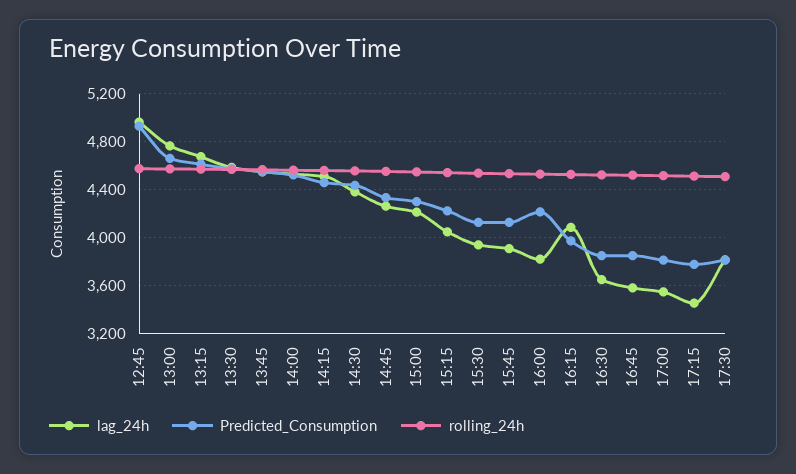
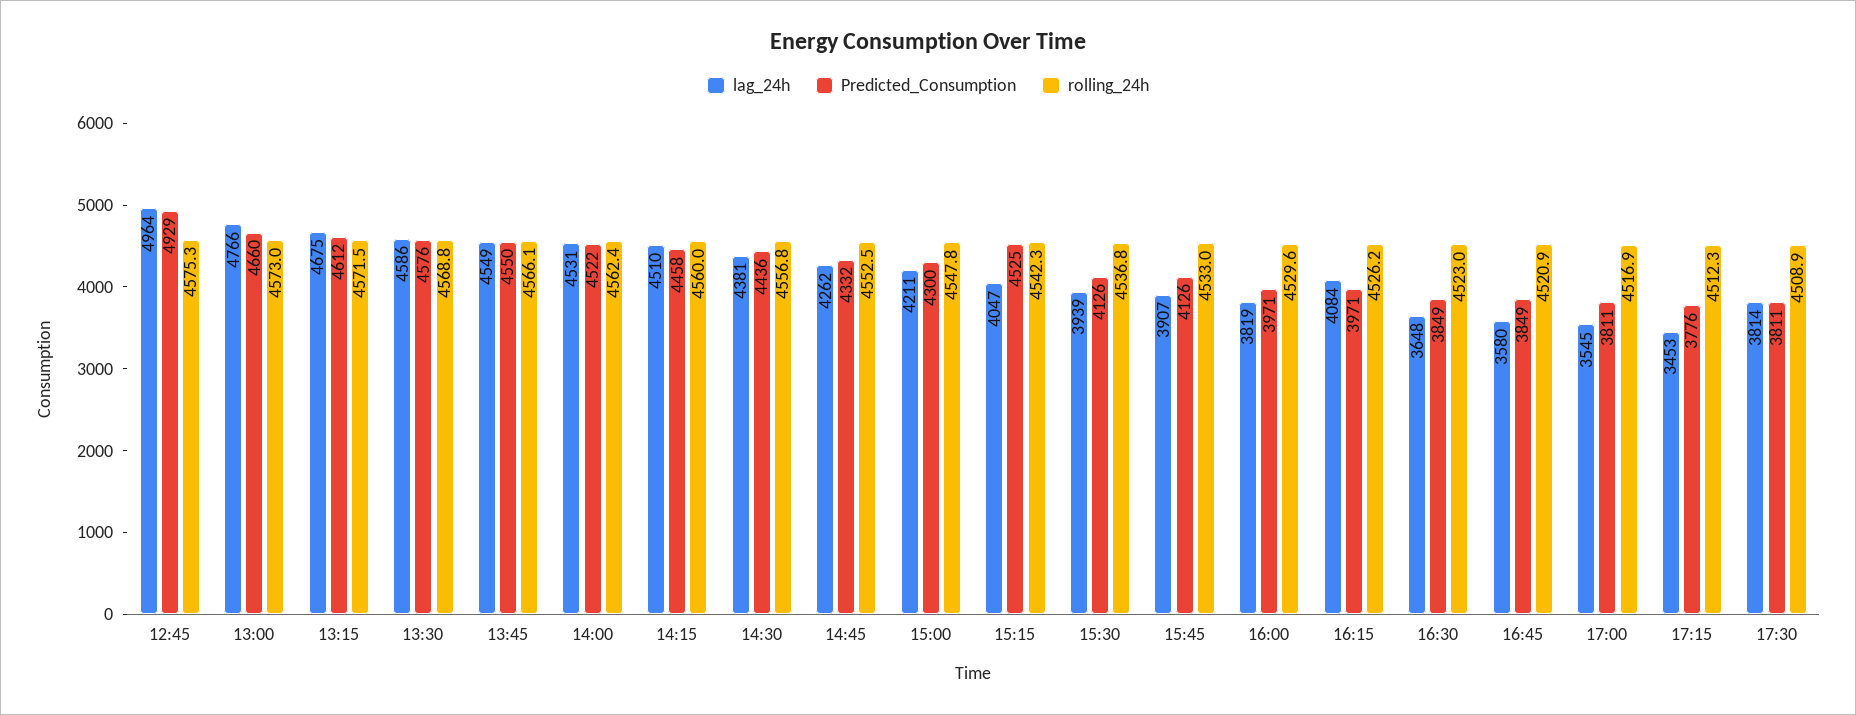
  {
    "lag_24h": {
      "12:45": 4964,
      "13:00": 4766,
      "13:15": 4675,
      "13:30": 4586,
      "13:45": 4549,
      "14:00": 4531,
      "14:15": 4510,
      "14:30": 4381,
      "14:45": 4262,
      "15:00": 4211,
      "15:15": 4047,
      "15:30": 3939,
      "15:45": 3907,
      "16:00": 3819,
      "16:15": 4084,
      "16:30": 3648,
      "16:45": 3580,
      "17:00": 3545,
      "17:15": 3453,
      "17:30": 3814
    },
    "Predicted_Consumption": {
      "12:45": 4929,
      "13:00": 4660,
      "13:15": 4612,
      "13:30": 4576,
      "13:45": 4550,
      "14:00": 4522,
      "14:15": 4458,
      "14:30": 4436,
      "14:45": 4332,
      "15:00": 4300,
-     "15:15": 4200,
+     "15:15": 4525,
      "15:30": 4126,
      "15:45": 4126,
-     "16:00": 4200,
+     "16:00": 3971,
      "16:15": 3971,
      "16:30": 3849,
      "16:45": 3849,
      "17:00": 3811,
      "17:15": 3776,
      "17:30": 3811
    },
    "rolling_24h": {
      "12:45": 4575.3,
      "13:00": 4573,
      "13:15": 4571.5,
      "13:30": 4568.8,
      "13:45": 4566.1,
      "14:00": 4562.4,
      "14:15": 4560,
      "14:30": 4556.8,
      "14:45": 4552.5,
      "15:00": 4547.8,
      "15:15": 4542.3,
      "15:30": 4536.8,
      "15:45": 4533,
      "16:00": 4529.6,
      "16:15": 4526.2,
      "16:30": 4523,
      "16:45": 4520.9,
      "17:00": 4516.9,
      "17:15": 4512.3,
      "17:30": 4508.9
    }
  }

